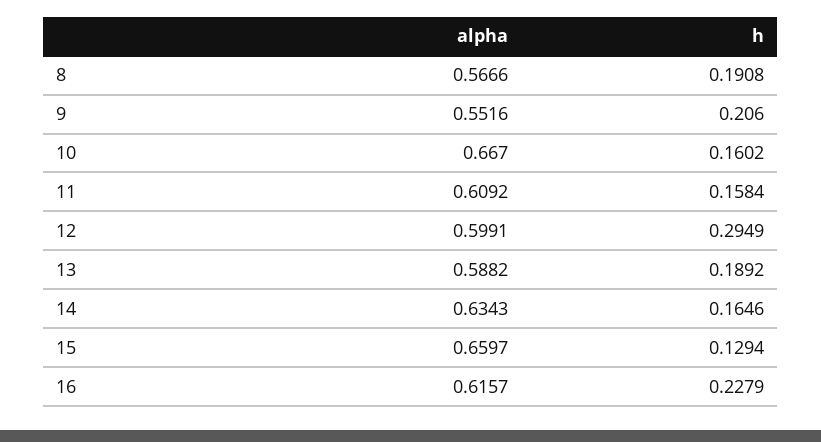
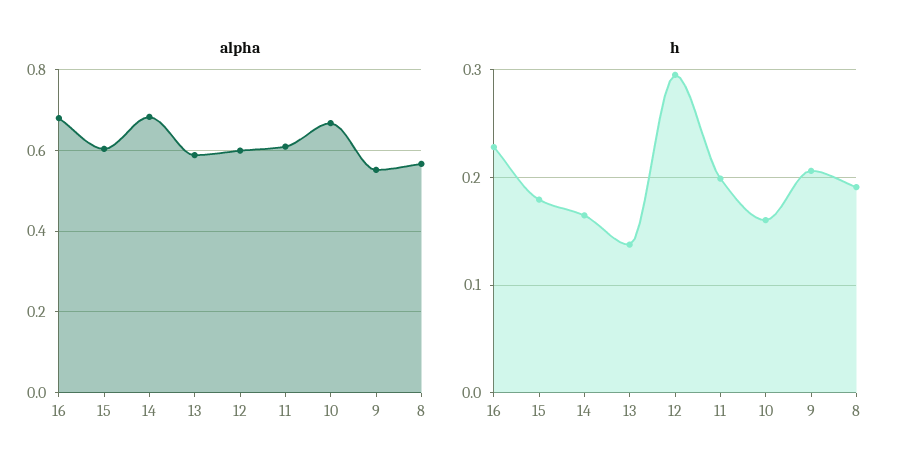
  {
    "alpha": {
      "8": 0.5666,
      "9": 0.5516,
      "10": 0.667,
      "11": 0.6092,
      "12": 0.5991,
      "13": 0.5882,
-     "14": 0.6343,
+     "14": 0.68,
-     "15": 0.6597,
+     "15": 0.6,
-     "16": 0.6157
+     "16": 0.68
    },
    "h": {
      "8": 0.1908,
      "9": 0.206,
      "10": 0.1602,
-     "11": 0.1584,
+     "11": 0.2,
      "12": 0.2949,
-     "13": 0.1892,
+     "13": 0.14,
      "14": 0.1646,
-     "15": 0.1294,
+     "15": 0.18,
      "16": 0.2279
    }
  }

